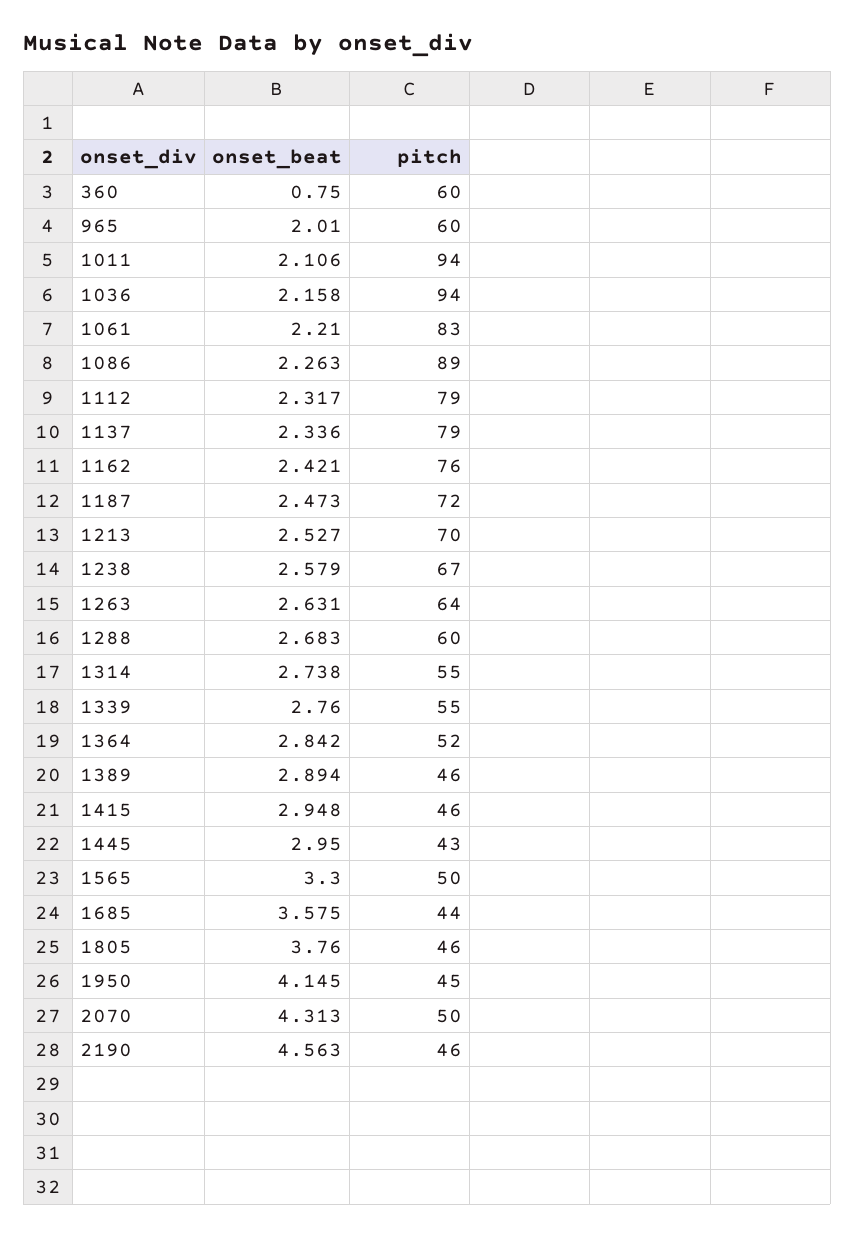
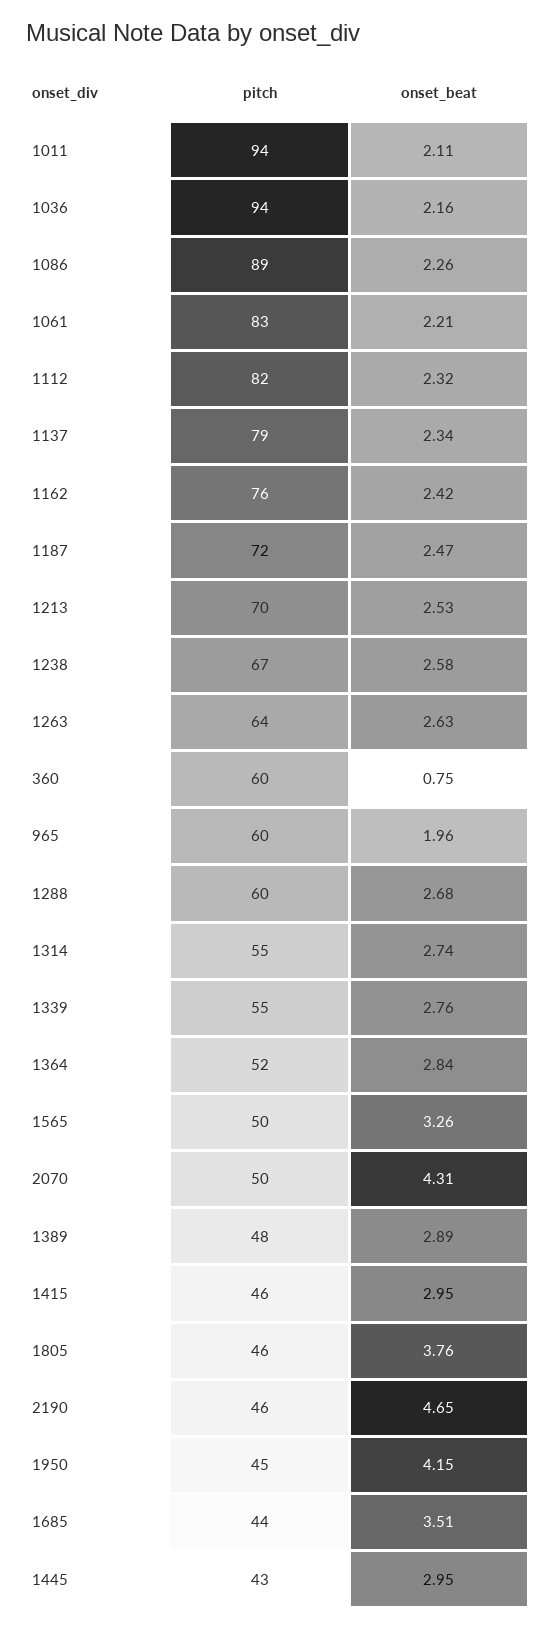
  {
    "onset_beat": {
      "360": 0.75,
-     "965": 2.01,
+     "965": 1.96,
      "1011": 2.106,
      "1036": 2.158,
      "1061": 2.21,
      "1086": 2.263,
      "1112": 2.317,
      "1137": 2.336,
      "1162": 2.421,
      "1187": 2.473,
      "1213": 2.527,
      "1238": 2.579,
      "1263": 2.631,
      "1288": 2.683,
      "1314": 2.738,
      "1339": 2.76,
      "1364": 2.842,
      "1389": 2.894,
      "1415": 2.948,
      "1445": 2.95,
-     "1565": 3.3,
+     "1565": 3.26,
-     "1685": 3.575,
+     "1685": 3.51,
      "1805": 3.76,
      "1950": 4.145,
      "2070": 4.313,
-     "2190": 4.563
+     "2190": 4.65
    },
    "pitch": {
      "360": 60,
      "965": 60,
      "1011": 94,
      "1036": 94,
      "1061": 83,
      "1086": 89,
-     "1112": 79,
+     "1112": 82,
      "1137": 79,
      "1162": 76,
      "1187": 72,
      "1213": 70,
      "1238": 67,
      "1263": 64,
      "1288": 60,
      "1314": 55,
      "1339": 55,
      "1364": 52,
-     "1389": 46,
+     "1389": 48,
      "1415": 46,
      "1445": 43,
      "1565": 50,
      "1685": 44,
      "1805": 46,
      "1950": 45,
      "2070": 50,
      "2190": 46
    }
  }

